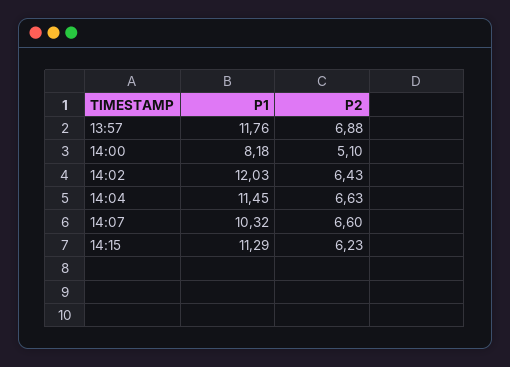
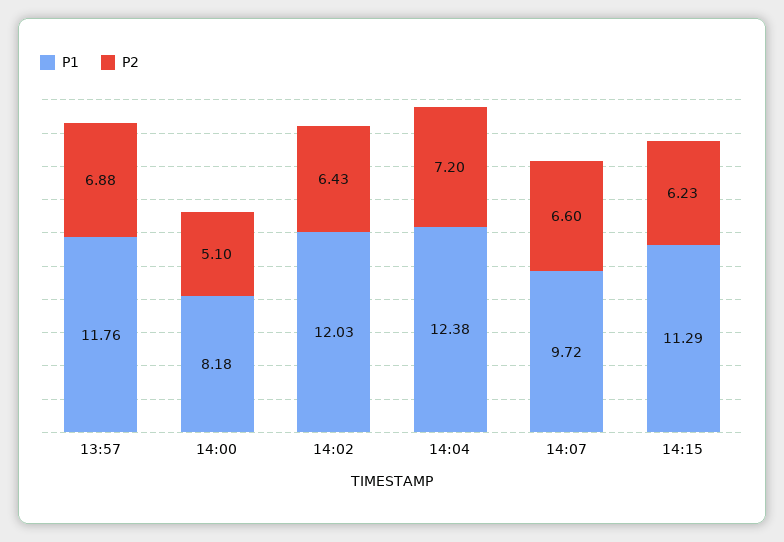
  {
    "P1": {
      "13:57": 11.76,
      "14:00": 8.18,
      "14:02": 12.03,
-     "14:04": 11.45,
+     "14:04": 12.38,
-     "14:07": 10.32,
+     "14:07": 9.72,
      "14:15": 11.29
    },
    "P2": {
      "13:57": 6.88,
      "14:00": 5.1,
      "14:02": 6.43,
-     "14:04": 6.63,
+     "14:04": 7.2,
      "14:07": 6.6,
      "14:15": 6.23
    }
  }

